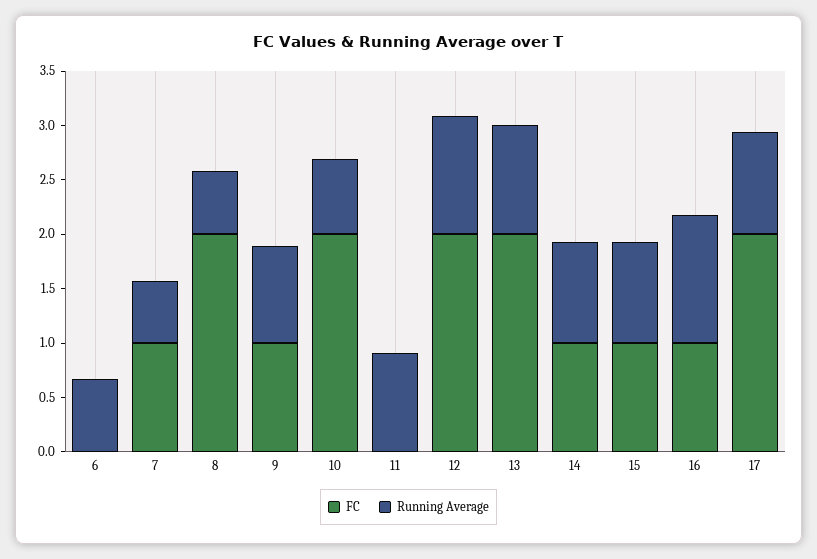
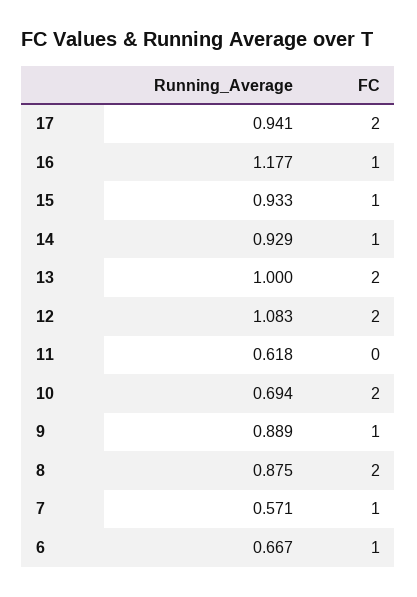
  {
    "FC": {
-     "6": 0,
+     "6": 1,
      "7": 1,
      "8": 2,
      "9": 1,
      "10": 2,
      "11": 0,
      "12": 2,
      "13": 2,
      "14": 1,
      "15": 1,
      "16": 1,
      "17": 2
    },
    "Running Average": {
      "6": 0.667,
      "7": 0.571,
-     "8": 0.6,
+     "8": 0.875,
      "9": 0.889,
      "10": 0.694,
-     "11": 0.9,
+     "11": 0.618,
      "12": 1.083,
      "13": 1,
      "14": 0.929,
      "15": 0.933,
      "16": 1.177,
      "17": 0.941
    }
  }

